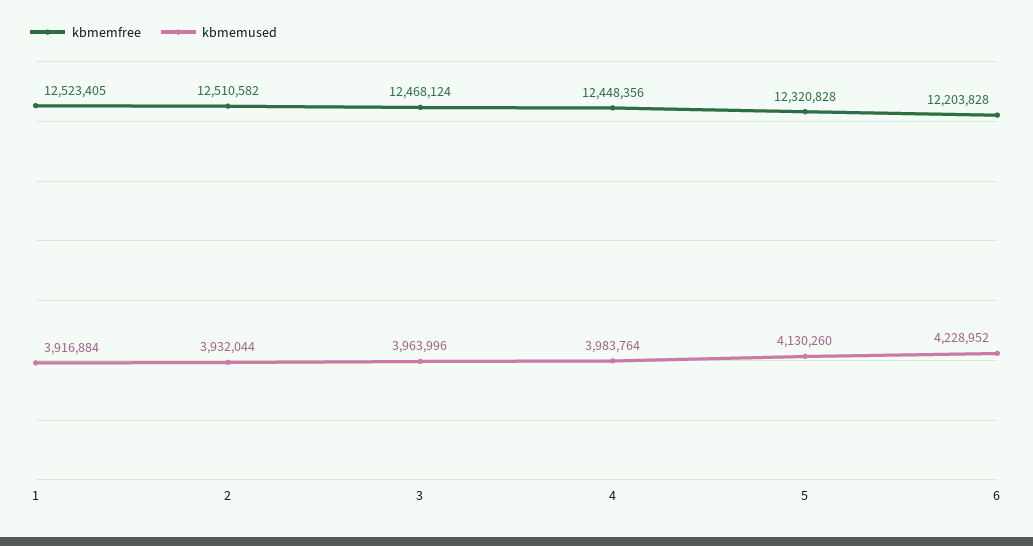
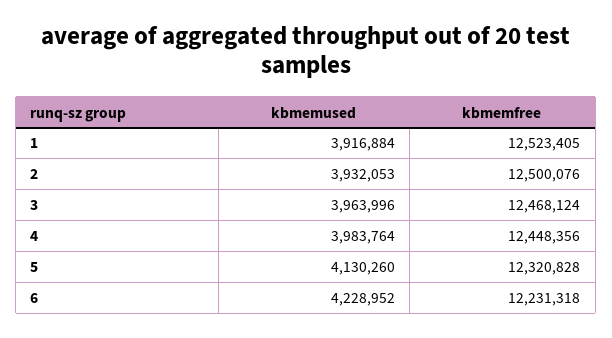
  {
    "kbmemfree": {
      "1": 12523405,
-     "2": 12510582,
+     "2": 12500076,
      "3": 12468124,
      "4": 12448356,
      "5": 12320828,
-     "6": 12203828
+     "6": 12231318
    },
    "kbmemused": {
      "1": 3916884,
-     "2": 3932044,
+     "2": 3932053,
      "3": 3963996,
      "4": 3983764,
      "5": 4130260,
      "6": 4228952
    }
  }

